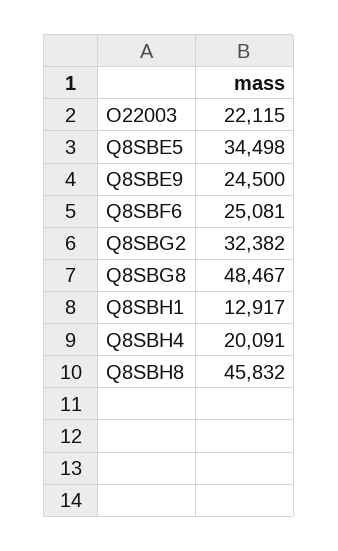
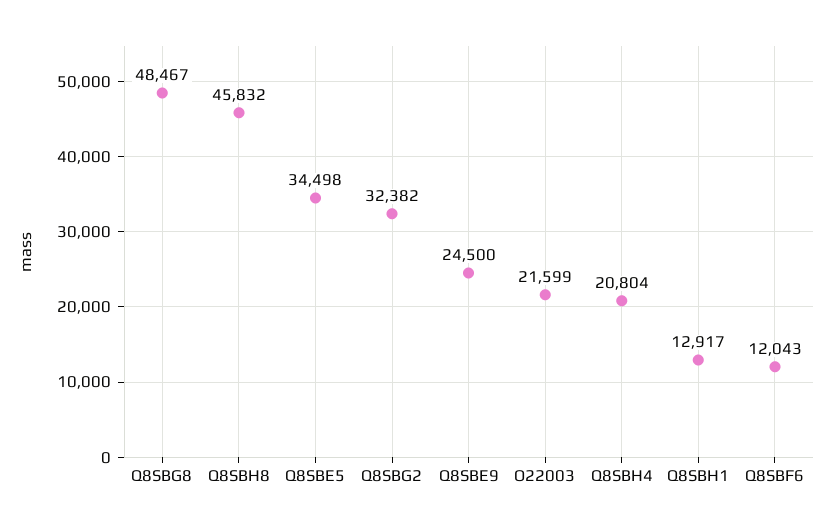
  {
-   "O22003": 22115,
+   "O22003": 21599,
    "Q8SBE5": 34498,
    "Q8SBE9": 24500,
-   "Q8SBF6": 25081,
+   "Q8SBF6": 12043,
    "Q8SBG2": 32382,
    "Q8SBG8": 48467,
    "Q8SBH1": 12917,
-   "Q8SBH4": 20091,
+   "Q8SBH4": 20804,
    "Q8SBH8": 45832
  }

